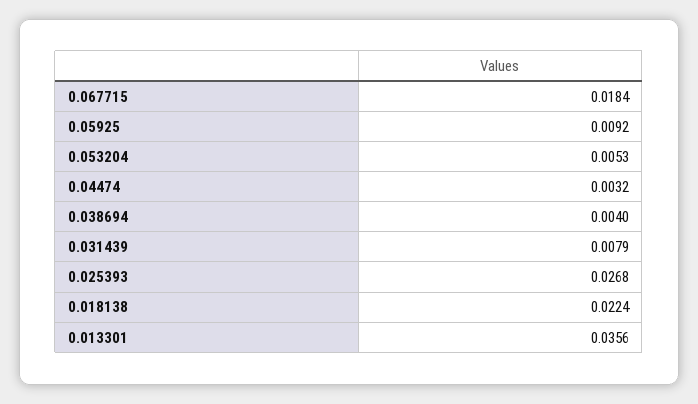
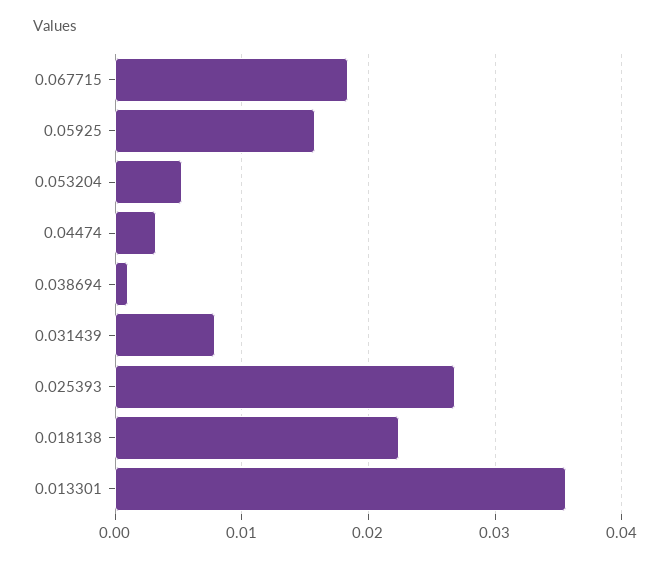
  {
    "0.067715": 0.0184,
-   "0.05925": 0.0092,
+   "0.05925": 0.016,
    "0.053204": 0.0053,
    "0.04474": 0.0032,
-   "0.038694": 0.004,
+   "0.038694": 0.001,
    "0.031439": 0.0079,
    "0.025393": 0.0268,
    "0.018138": 0.0224,
    "0.013301": 0.0356
  }

